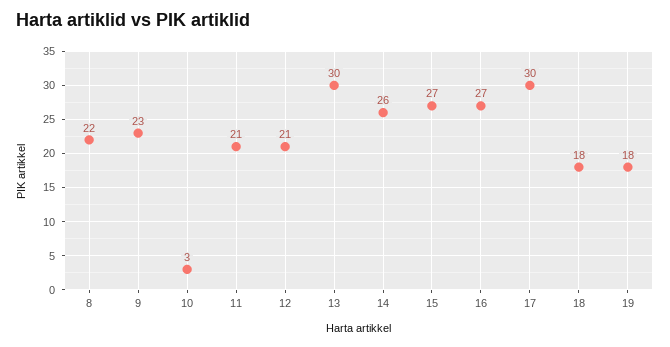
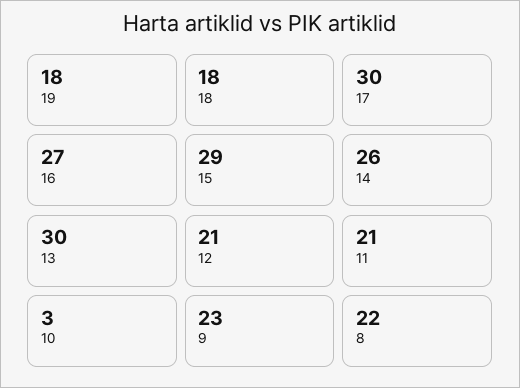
  {
    "8": 22,
    "9": 23,
    "10": 3,
    "11": 21,
    "12": 21,
    "13": 30,
    "14": 26,
-   "15": 27,
+   "15": 29,
    "16": 27,
    "17": 30,
    "18": 18,
    "19": 18
  }

